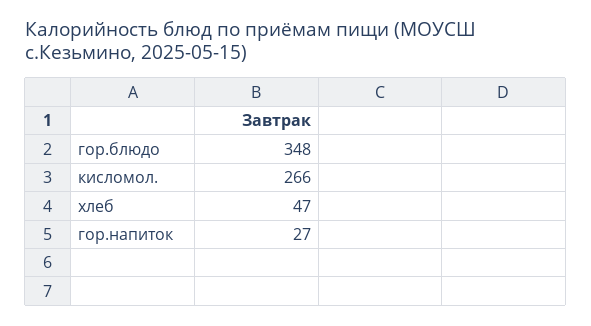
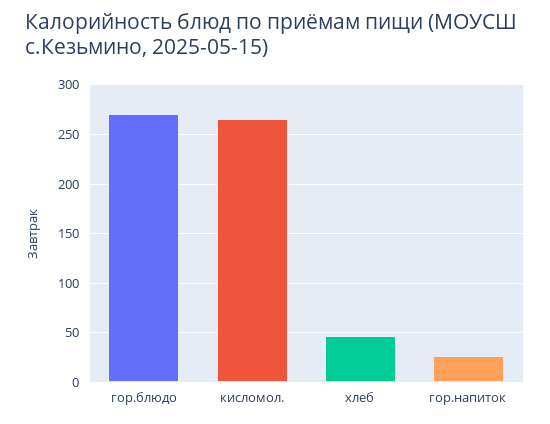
  {
-   "гор.блюдо": 348,
+   "гор.блюдо": 270,
    "кисломол.": 266,
    "хлеб": 47,
    "гор.напиток": 27
  }

